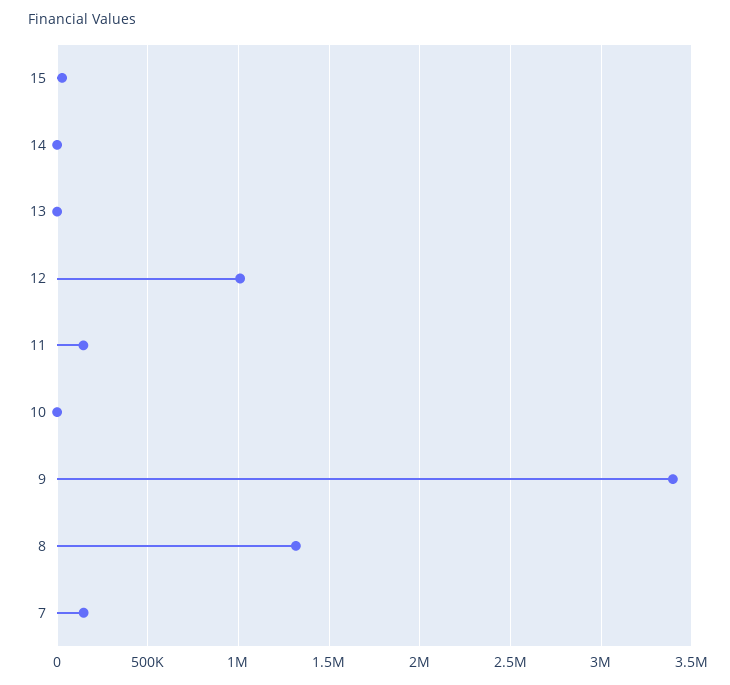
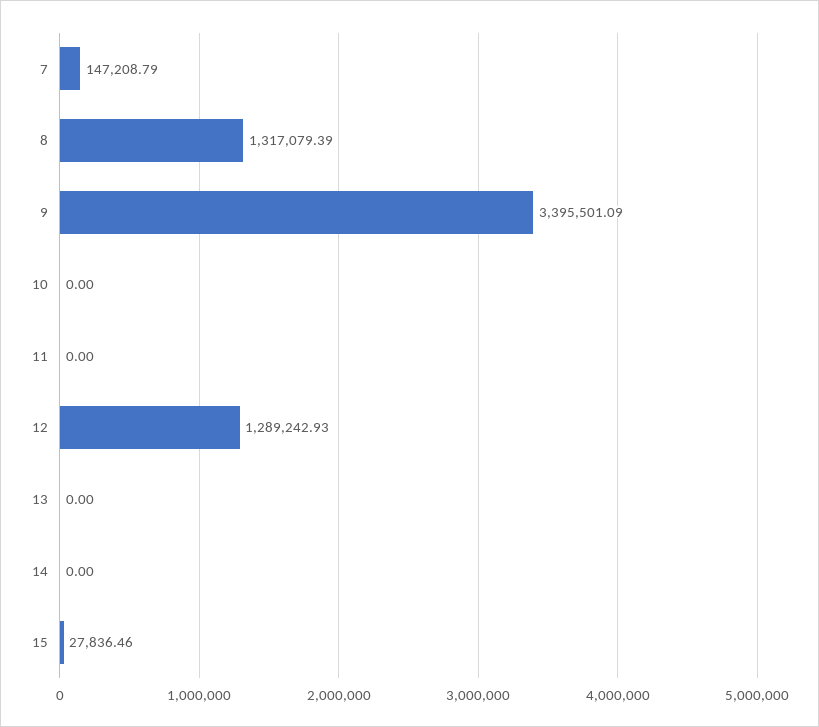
  {
    "15": 27836.46,
    "14": 0,
    "13": 0,
-   "12": 1000000,
+   "12": 1289242.93,
-   "11": 150000,
+   "11": 0,
    "10": 0,
    "9": 3395501.09,
    "8": 1317079.39,
    "7": 147208.79
  }

